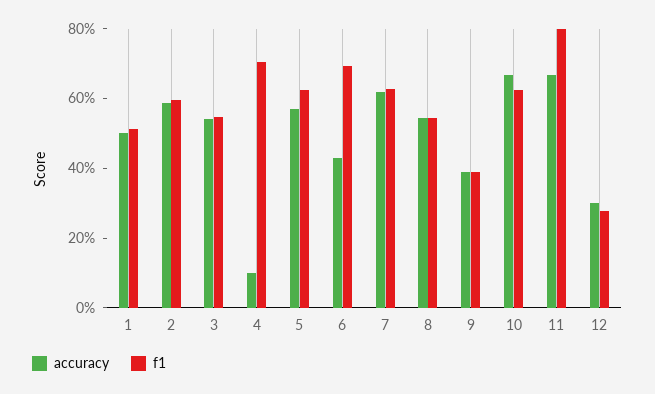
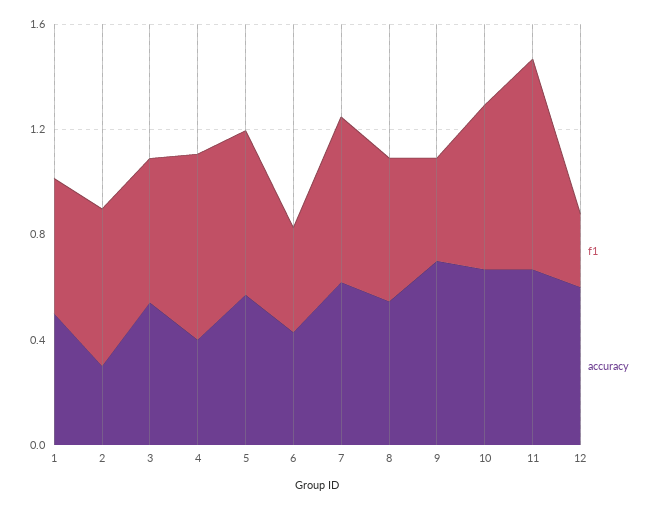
  {
    "accuracy": {
      "1": 0.5,
-     "2": 0.6,
+     "2": 0.3,
      "3": 0.55,
-     "4": 0.1,
+     "4": 0.4,
      "5": 0.55,
      "6": 0.45,
      "7": 0.6,
      "8": 0.55,
-     "9": 0.4,
+     "9": 0.7,
      "10": 0.65,
      "11": 0.65,
-     "12": 0.3
+     "12": 0.6
    },
    "f1": {
      "1": 0.5,
      "2": 0.6,
      "3": 0.55,
      "4": 0.7,
      "5": 0.6,
-     "6": 0.7,
+     "6": 0.4,
      "7": 0.65,
      "8": 0.55,
      "9": 0.4,
      "10": 0.65,
      "11": 0.8,
      "12": 0.3
    }
  }

